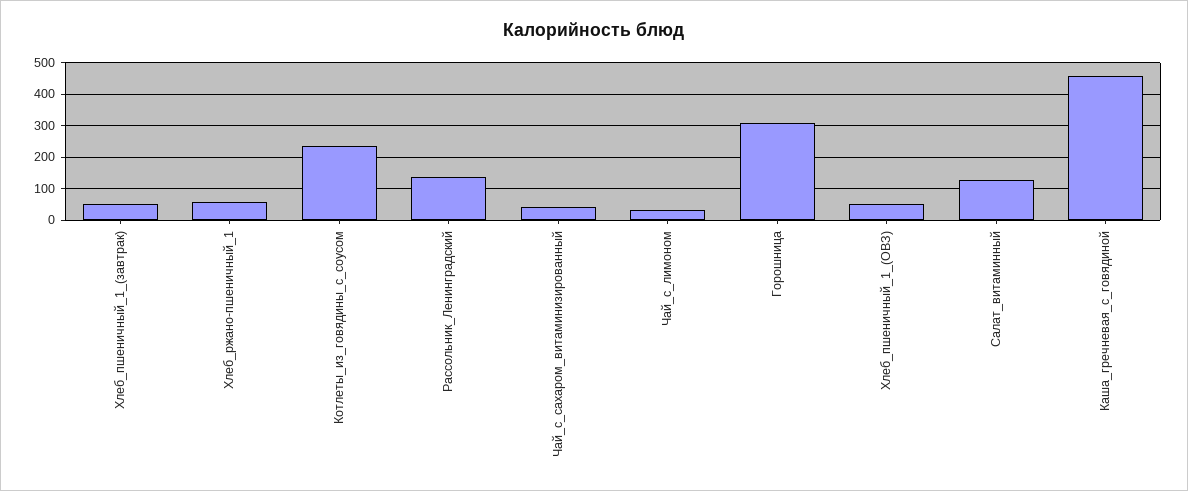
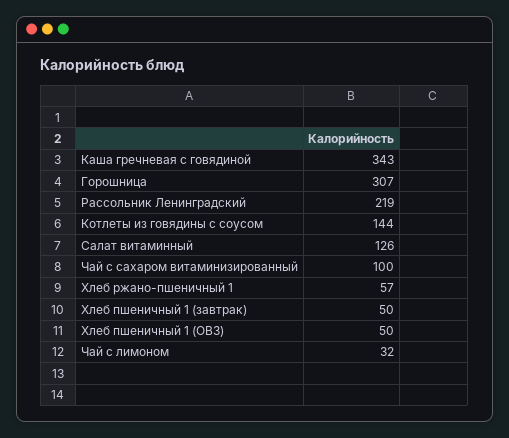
  {
    "Хлеб_пшеничный_1_(завтрак)": 50,
    "Хлеб_ржано-пшеничный_1": 57,
-   "Котлеты_из_говядины_с_соусом": 240,
+   "Котлеты_из_говядины_с_соусом": 144,
-   "Рассольник_Ленинградский": 140,
+   "Рассольник_Ленинградский": 219,
-   "Чай_с_сахаром_витаминизированный": 40,
+   "Чай_с_сахаром_витаминизированный": 100,
    "Чай_с_лимоном": 32,
    "Горошница": 307,
    "Хлеб_пшеничный_1_(ОВЗ)": 50,
    "Салат_витаминный": 126,
-   "Каша_гречневая_с_говядиной": 460
+   "Каша_гречневая_с_говядиной": 343
  }

